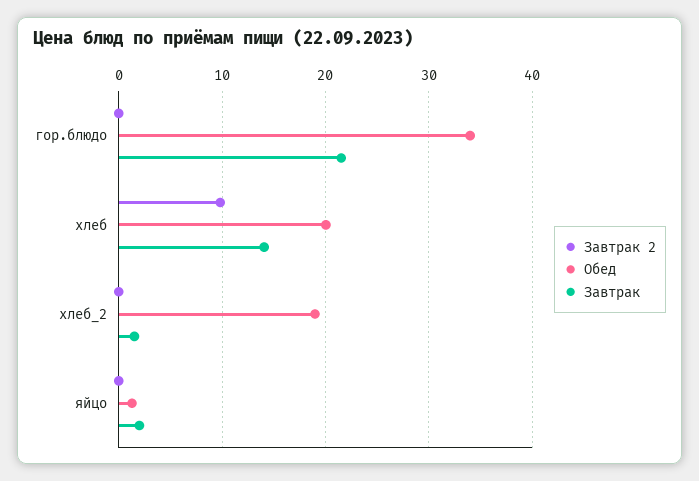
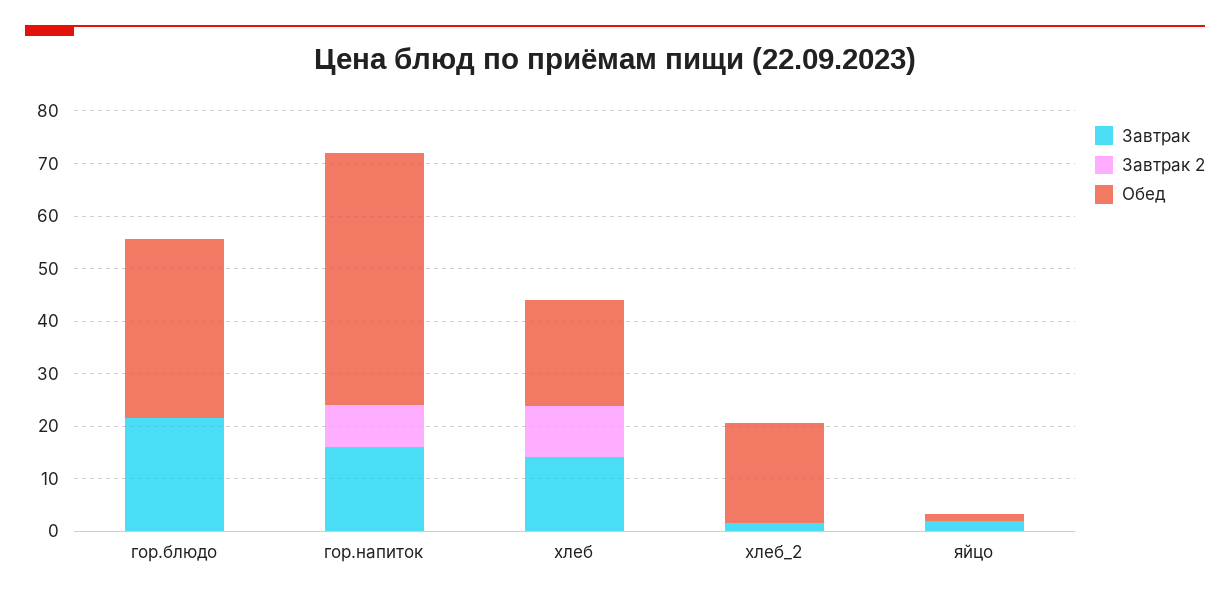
  {
    "Завтрак 2": {
      "гор.блюдо": 0,
      "хлеб": 10,
      "хлеб_2": 0,
-     "яйцо": 0
+     "яйцо": 0,
+     "гор.напиток": 8
    },
    "Обед": {
      "гор.блюдо": 34,
      "хлеб": 20,
      "хлеб_2": 19,
-     "яйцо": 1
+     "яйцо": 1,
+     "гор.напиток": 48
    },
    "Завтрак": {
      "гор.блюдо": 22,
      "хлеб": 14,
      "хлеб_2": 2,
-     "яйцо": 2
+     "яйцо": 2,
+     "гор.напиток": 16
    }
  }

